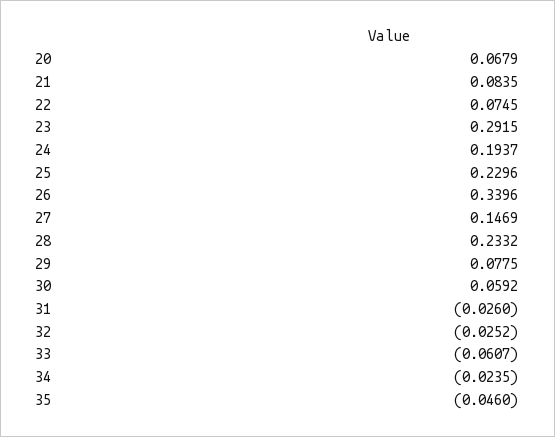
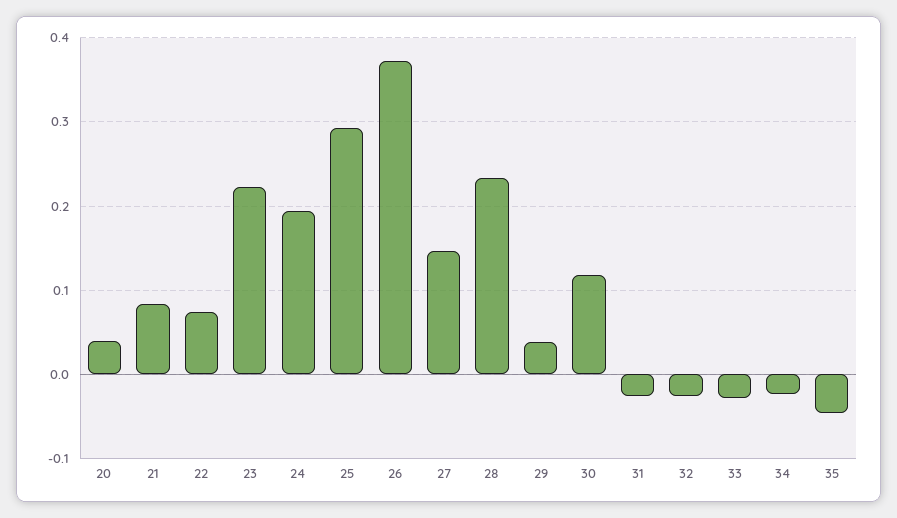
  {
-   "20": 0.0679,
+   "20": 0.04,
    "21": 0.0835,
    "22": 0.0745,
-   "23": 0.2915,
+   "23": 0.22,
    "24": 0.1937,
-   "25": 0.2296,
+   "25": 0.29,
-   "26": 0.3396,
+   "26": 0.37,
    "27": 0.1469,
    "28": 0.2332,
-   "29": 0.0775,
+   "29": 0.04,
-   "30": 0.0592,
+   "30": 0.12,
    "31": -0.026,
    "32": -0.0252,
-   "33": -0.0607,
+   "33": -0.03,
    "34": -0.0235,
    "35": -0.046
  }

